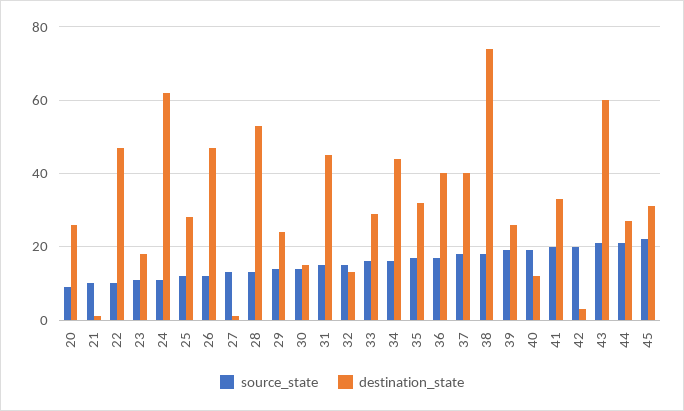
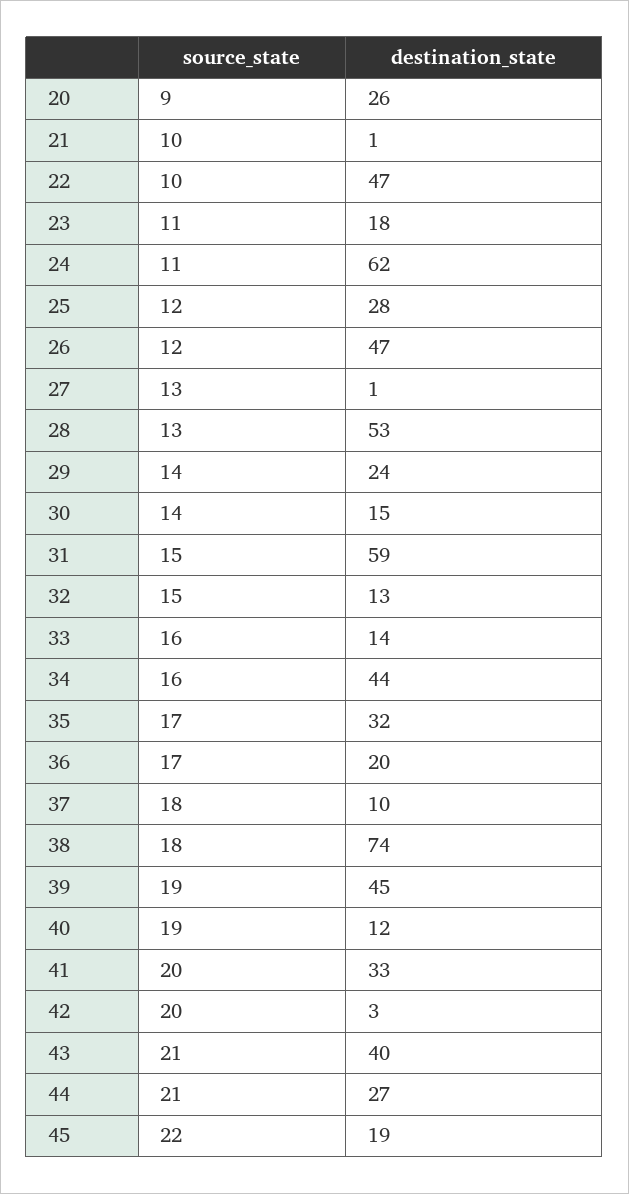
  {
    "source_state": {
      "20": 9,
      "21": 10,
      "22": 10,
      "23": 11,
      "24": 11,
      "25": 12,
      "26": 12,
      "27": 13,
      "28": 13,
      "29": 14,
      "30": 14,
      "31": 15,
      "32": 15,
      "33": 16,
      "34": 16,
      "35": 17,
      "36": 17,
      "37": 18,
      "38": 18,
      "39": 19,
      "40": 19,
      "41": 20,
      "42": 20,
      "43": 21,
      "44": 21,
      "45": 22
    },
    "destination_state": {
      "20": 26,
      "21": 1,
      "22": 47,
      "23": 18,
      "24": 62,
      "25": 28,
      "26": 47,
      "27": 1,
      "28": 53,
      "29": 24,
      "30": 15,
-     "31": 45,
+     "31": 59,
      "32": 13,
-     "33": 30,
+     "33": 14,
      "34": 44,
      "35": 32,
-     "36": 40,
+     "36": 20,
-     "37": 40,
+     "37": 10,
      "38": 74,
-     "39": 25,
+     "39": 45,
      "40": 12,
      "41": 33,
      "42": 3,
-     "43": 60,
+     "43": 40,
      "44": 27,
-     "45": 30
+     "45": 19
    }
  }

